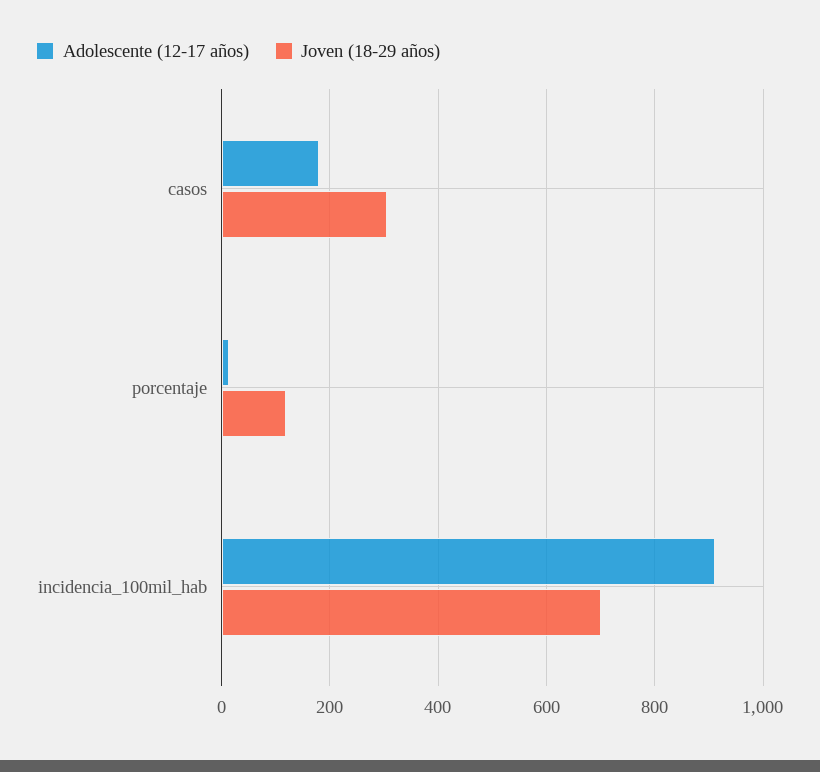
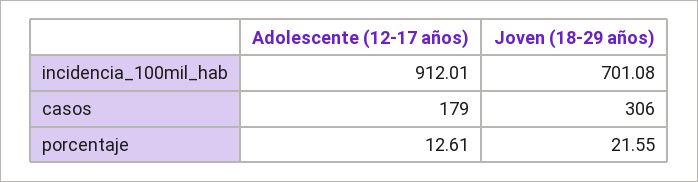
  {
    "Adolescente (12-17 años)": {
      "casos": 179,
      "porcentaje": 12.61,
      "incidencia_100mil_hab": 912.01
    },
    "Joven (18-29 años)": {
      "casos": 306,
-     "porcentaje": 120,
+     "porcentaje": 21.55,
      "incidencia_100mil_hab": 701.08
    }
  }

